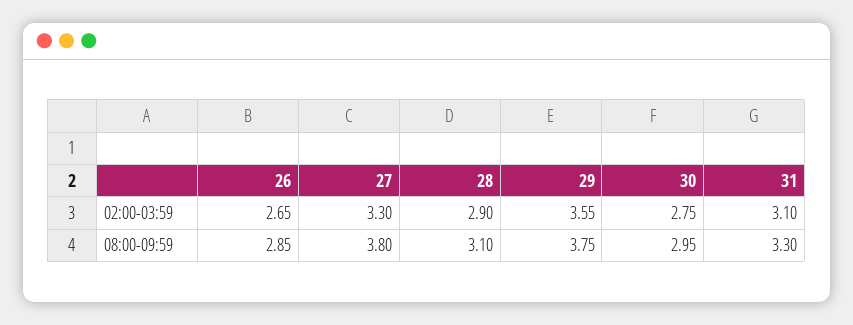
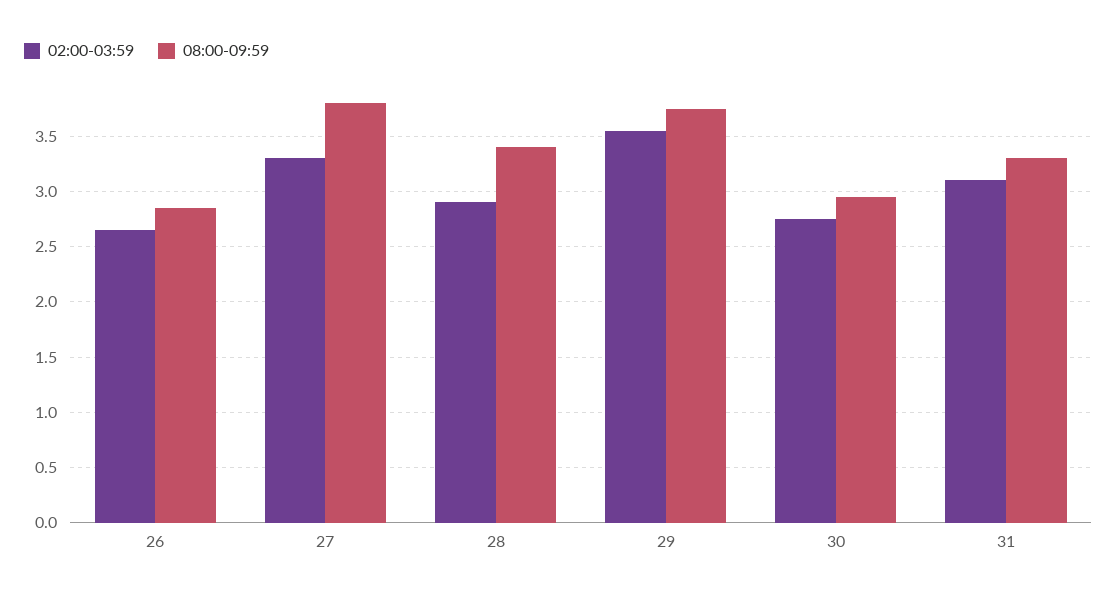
  {
    "02:00-03:59": {
      "26": 2.65,
      "27": 3.3,
      "28": 2.9,
      "29": 3.55,
      "30": 2.75,
      "31": 3.1
    },
    "08:00-09:59": {
      "26": 2.85,
      "27": 3.8,
-     "28": 3.1,
+     "28": 3.4,
      "29": 3.75,
      "30": 2.95,
      "31": 3.3
    }
  }

